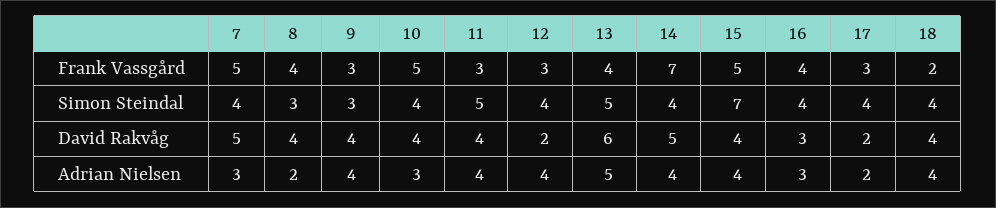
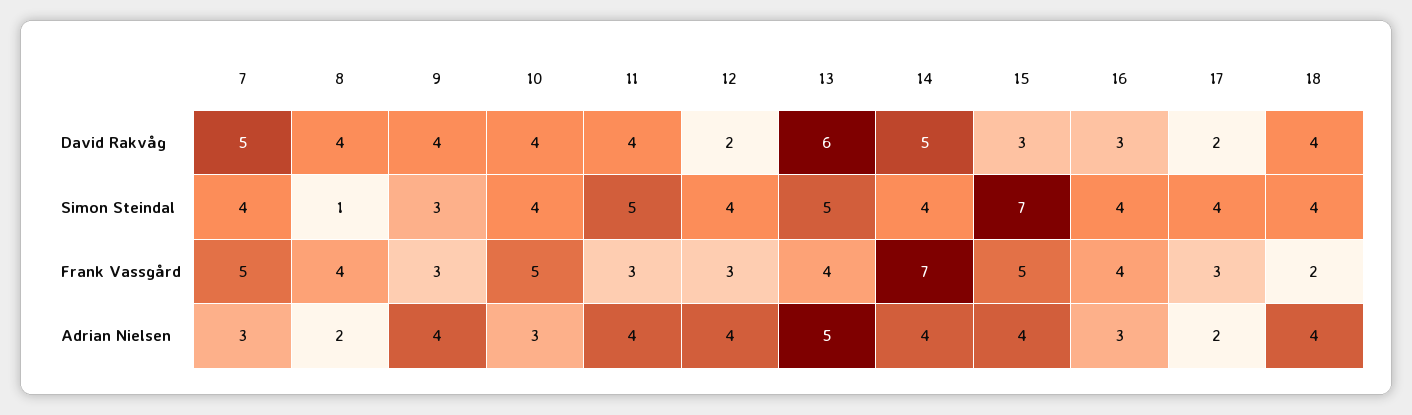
  {
    "7": {
      "Frank Vassgård": 5,
      "Simon Steindal": 4,
      "David Rakvåg": 5,
      "Adrian Nielsen": 3
    },
    "8": {
      "Frank Vassgård": 4,
-     "Simon Steindal": 3,
+     "Simon Steindal": 1,
      "David Rakvåg": 4,
      "Adrian Nielsen": 2
    },
    "9": {
      "Frank Vassgård": 3,
      "Simon Steindal": 3,
      "David Rakvåg": 4,
      "Adrian Nielsen": 4
    },
    "10": {
      "Frank Vassgård": 5,
      "Simon Steindal": 4,
      "David Rakvåg": 4,
      "Adrian Nielsen": 3
    },
    "11": {
      "Frank Vassgård": 3,
      "Simon Steindal": 5,
      "David Rakvåg": 4,
      "Adrian Nielsen": 4
    },
    "12": {
      "Frank Vassgård": 3,
      "Simon Steindal": 4,
      "David Rakvåg": 2,
      "Adrian Nielsen": 4
    },
    "13": {
      "Frank Vassgård": 4,
      "Simon Steindal": 5,
      "David Rakvåg": 6,
      "Adrian Nielsen": 5
    },
    "14": {
      "Frank Vassgård": 7,
      "Simon Steindal": 4,
      "David Rakvåg": 5,
      "Adrian Nielsen": 4
    },
    "15": {
      "Frank Vassgård": 5,
      "Simon Steindal": 7,
-     "David Rakvåg": 4,
+     "David Rakvåg": 3,
      "Adrian Nielsen": 4
    },
    "16": {
      "Frank Vassgård": 4,
      "Simon Steindal": 4,
      "David Rakvåg": 3,
      "Adrian Nielsen": 3
    },
    "17": {
      "Frank Vassgård": 3,
      "Simon Steindal": 4,
      "David Rakvåg": 2,
      "Adrian Nielsen": 2
    },
    "18": {
      "Frank Vassgård": 2,
      "Simon Steindal": 4,
      "David Rakvåg": 4,
      "Adrian Nielsen": 4
    }
  }

